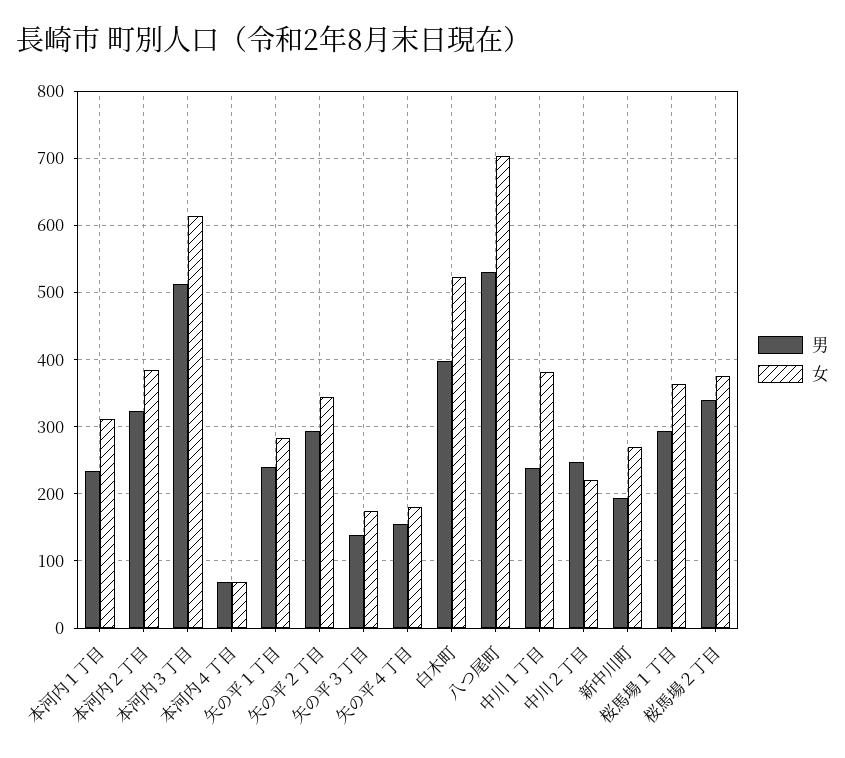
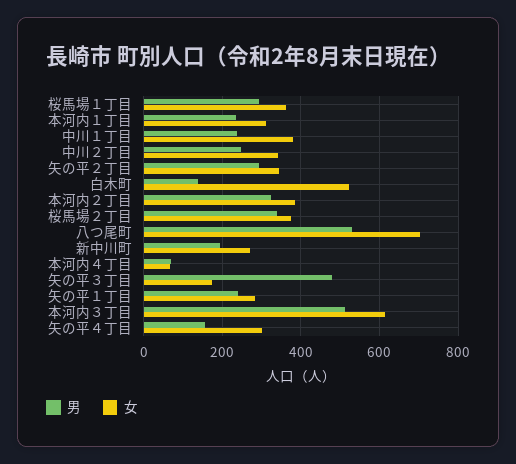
  {
    "男": {
      "本河内１丁目": 230,
      "本河内２丁目": 320,
      "本河内３丁目": 510,
      "本河内４丁目": 70,
      "矢の平１丁目": 240,
      "矢の平２丁目": 290,
-     "矢の平３丁目": 140,
+     "矢の平３丁目": 480,
      "矢の平４丁目": 160,
-     "白木町": 400,
+     "白木町": 140,
      "八つ尾町": 530,
      "中川１丁目": 240,
      "中川２丁目": 250,
      "新中川町": 190,
      "桜馬場１丁目": 290,
      "桜馬場２丁目": 340
    },
    "女": {
      "本河内１丁目": 310,
      "本河内２丁目": 380,
      "本河内３丁目": 610,
      "本河内４丁目": 70,
      "矢の平１丁目": 280,
      "矢の平２丁目": 340,
      "矢の平３丁目": 170,
-     "矢の平４丁目": 180,
+     "矢の平４丁目": 300,
      "白木町": 520,
      "八つ尾町": 700,
      "中川１丁目": 380,
-     "中川２丁目": 220,
+     "中川２丁目": 340,
      "新中川町": 270,
      "桜馬場１丁目": 360,
      "桜馬場２丁目": 380
    }
  }

